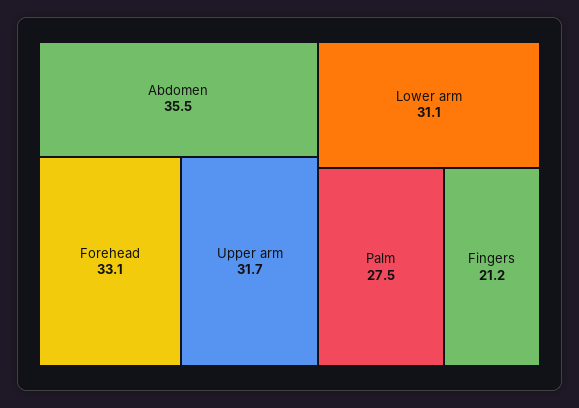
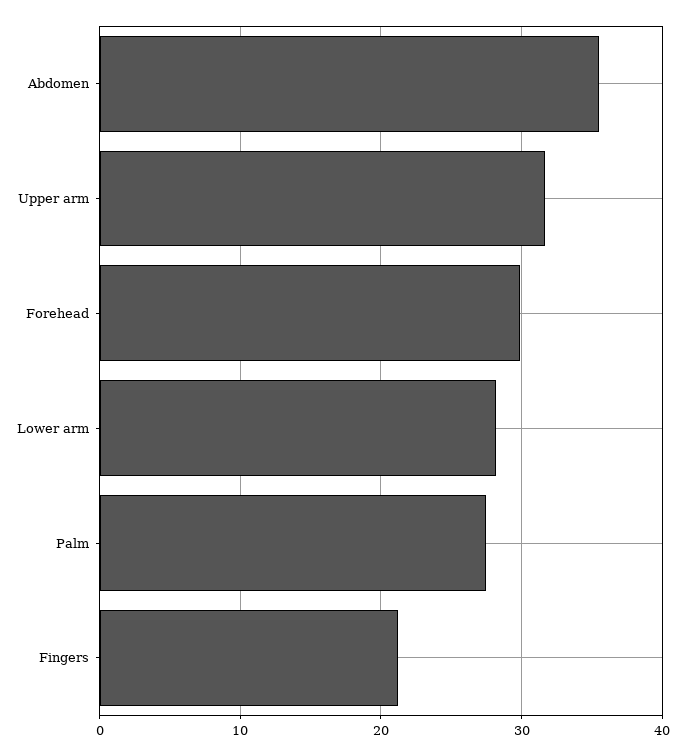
  {
    "Abdomen": 35.5,
-   "Forehead": 33.1,
+   "Forehead": 30,
    "Upper arm": 31.7,
-   "Lower arm": 31.1,
+   "Lower arm": 28,
    "Palm": 27.5,
    "Fingers": 21.2
  }

